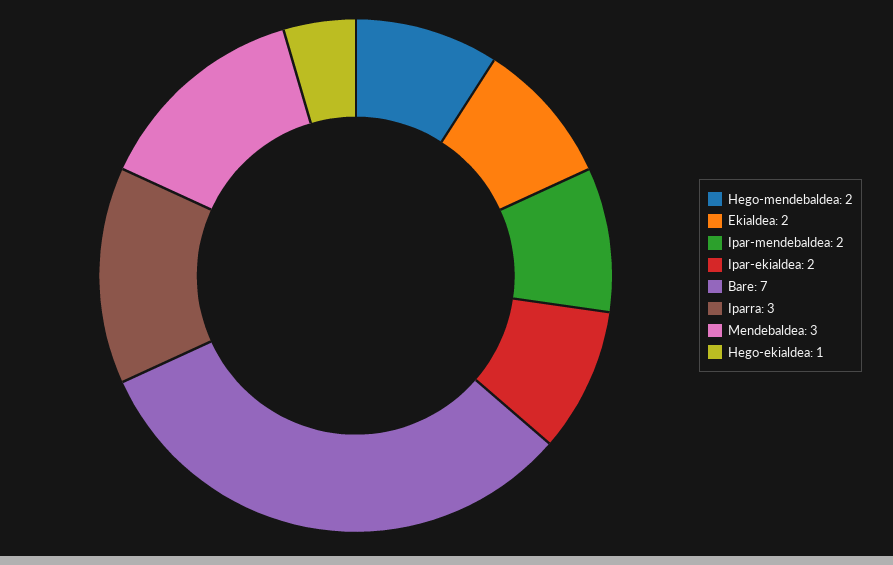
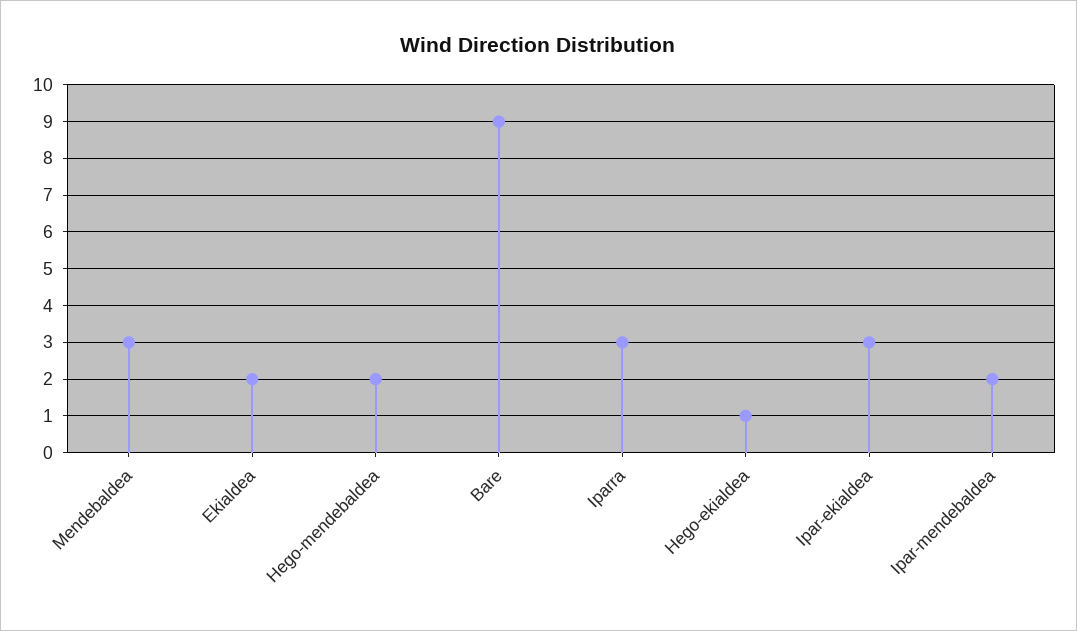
  {
    "Hego-mendebaldea": 2,
    "Ekialdea": 2,
    "Ipar-mendebaldea": 2,
-   "Ipar-ekialdea": 2,
+   "Ipar-ekialdea": 3,
-   "Bare": 7,
+   "Bare": 9,
    "Iparra": 3,
    "Mendebaldea": 3,
    "Hego-ekialdea": 1
  }

